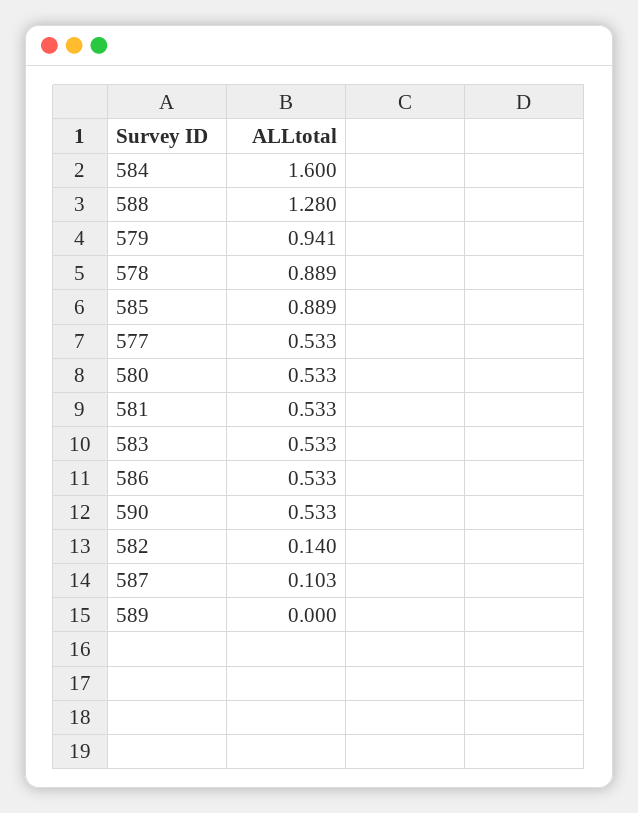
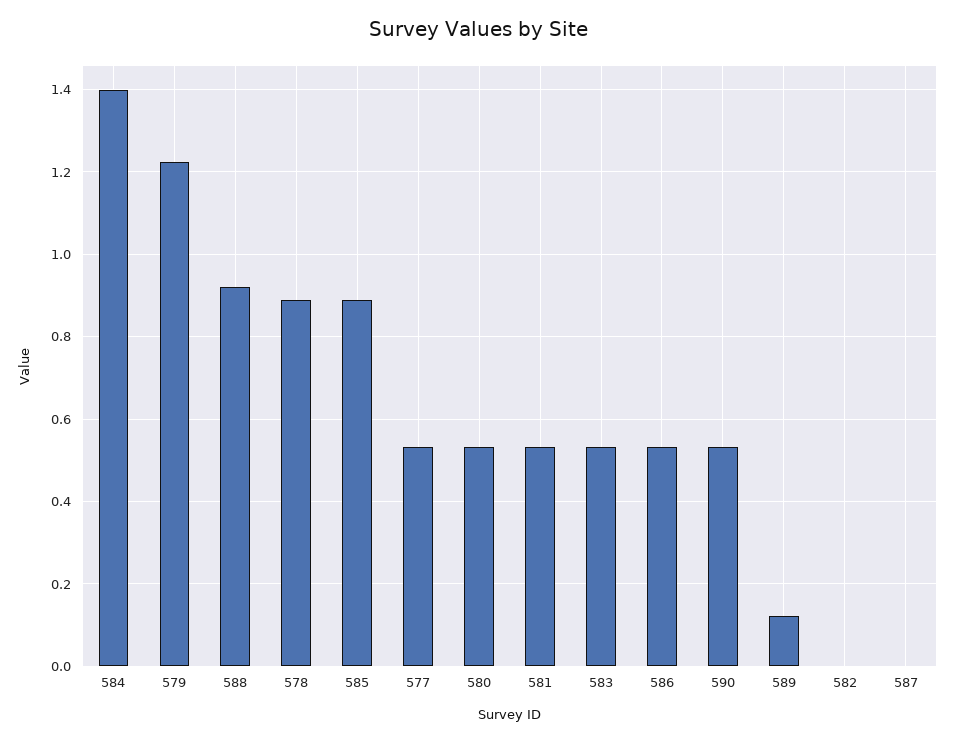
  {
-   "584": 1.6,
+   "584": 1.4,
-   "588": 1.28,
+   "588": 0.92,
-   "579": 0.941,
+   "579": 1.22,
    "578": 0.889,
    "585": 0.889,
    "577": 0.533,
    "580": 0.533,
    "581": 0.533,
    "583": 0.533,
    "586": 0.533,
    "590": 0.533,
-   "582": 0.14,
+   "582": 0,
-   "587": 0.103,
+   "587": 0,
-   "589": 0
+   "589": 0.12
  }

